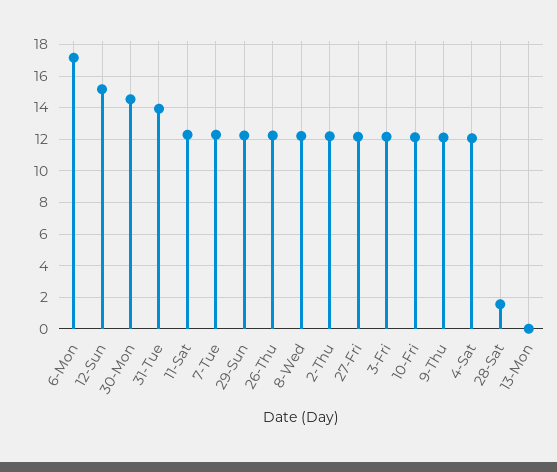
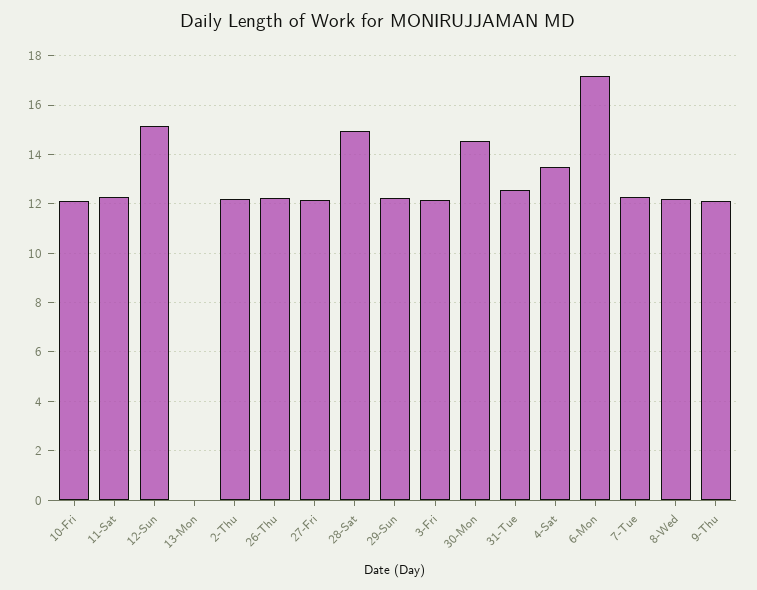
  {
    "6-Mon": 17.25,
    "12-Sun": 15.25,
    "30-Mon": 14.5,
-   "31-Tue": 14,
+   "31-Tue": 12.5,
    "11-Sat": 12.25,
    "7-Tue": 12.25,
    "29-Sun": 12.25,
    "26-Thu": 12.25,
    "8-Wed": 12.25,
    "2-Thu": 12.25,
    "27-Fri": 12.25,
    "3-Fri": 12.25,
    "10-Fri": 12.25,
    "9-Thu": 12,
-   "4-Sat": 12,
+   "4-Sat": 13.5,
-   "28-Sat": 1.5,
+   "28-Sat": 15,
    "13-Mon": 0
  }

